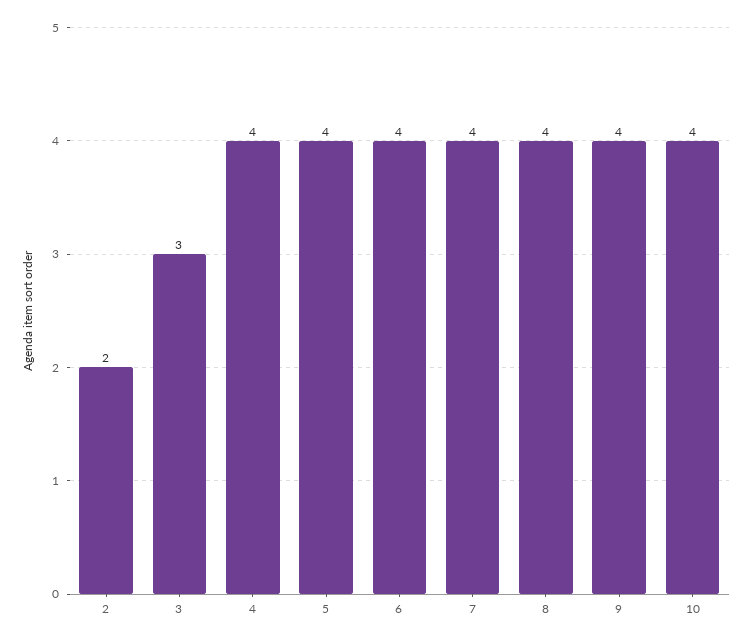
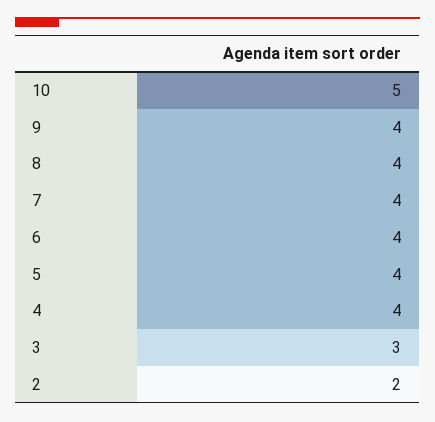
  {
    "2": 2,
    "3": 3,
    "4": 4,
    "5": 4,
    "6": 4,
    "7": 4,
    "8": 4,
    "9": 4,
-   "10": 4
+   "10": 5
  }

